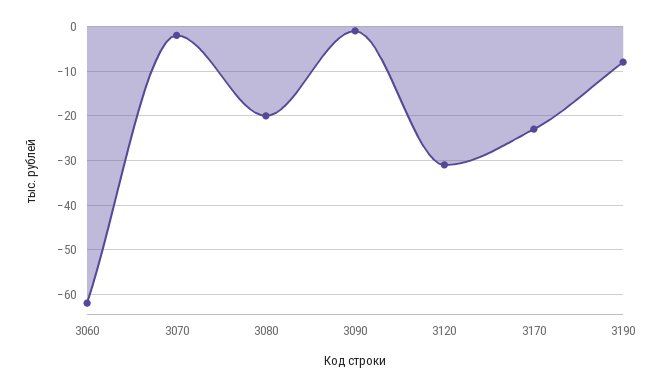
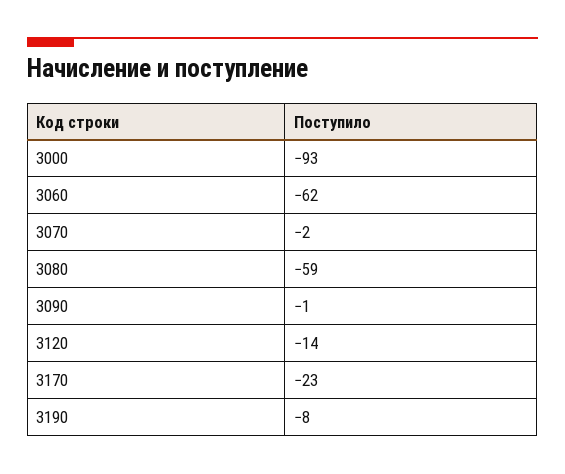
  {
    "3060": -62,
    "3070": -2,
-   "3080": -20,
+   "3080": -59,
    "3090": -1,
-   "3120": -30,
+   "3120": -14,
    "3170": -23,
-   "3190": -8
+   "3190": -8,
+   "3000": -93
  }

